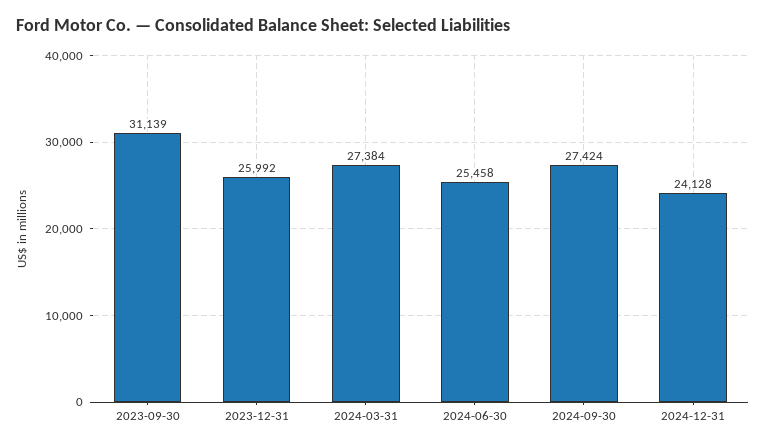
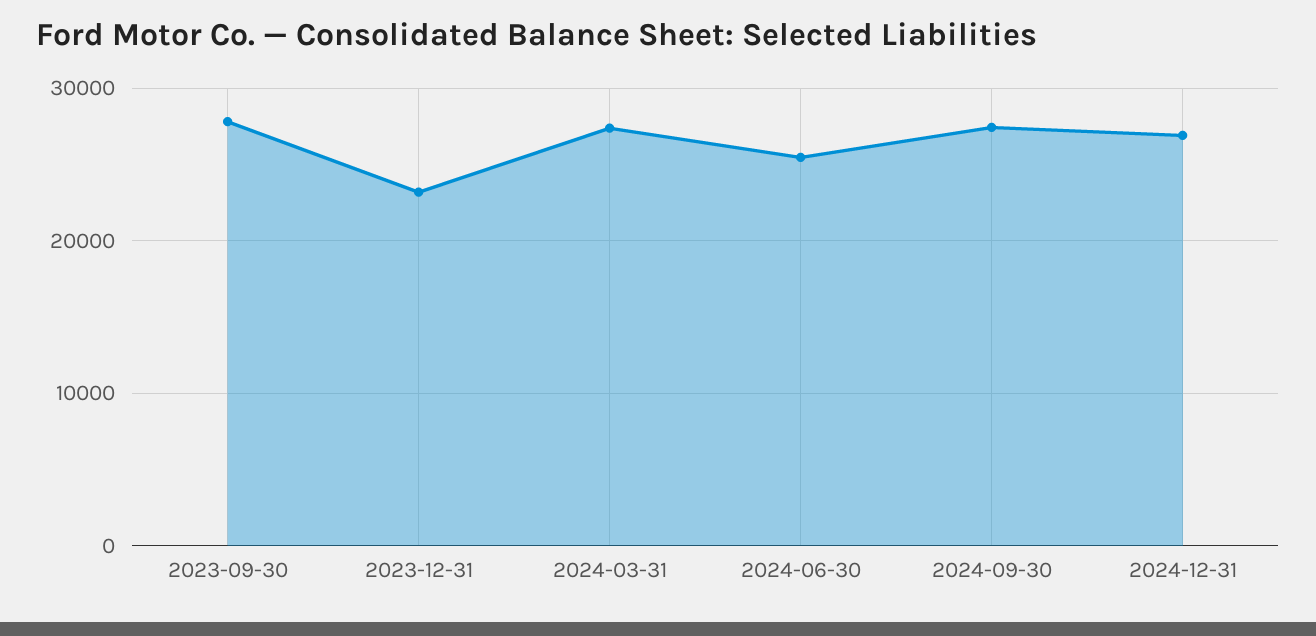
  {
-   "2023-09-30": 31139,
+   "2023-09-30": 28000,
-   "2023-12-31": 25992,
+   "2023-12-31": 23000,
    "2024-03-31": 27384,
    "2024-06-30": 25458,
    "2024-09-30": 27424,
-   "2024-12-31": 24128
+   "2024-12-31": 27000
  }

